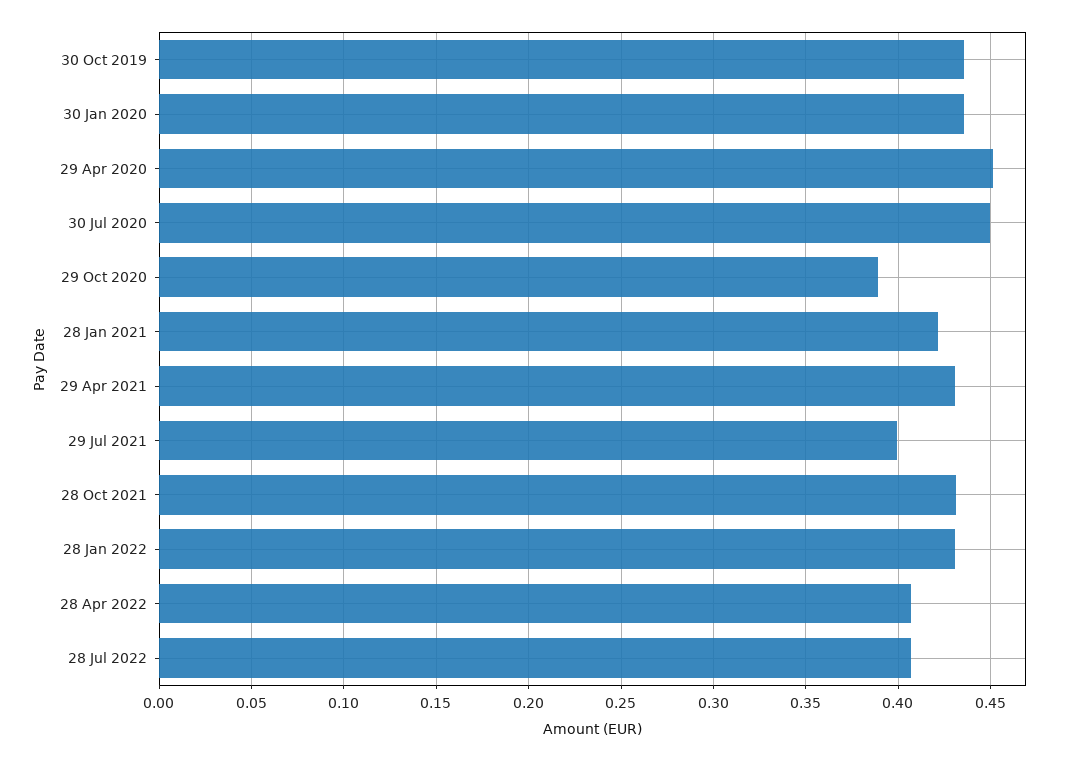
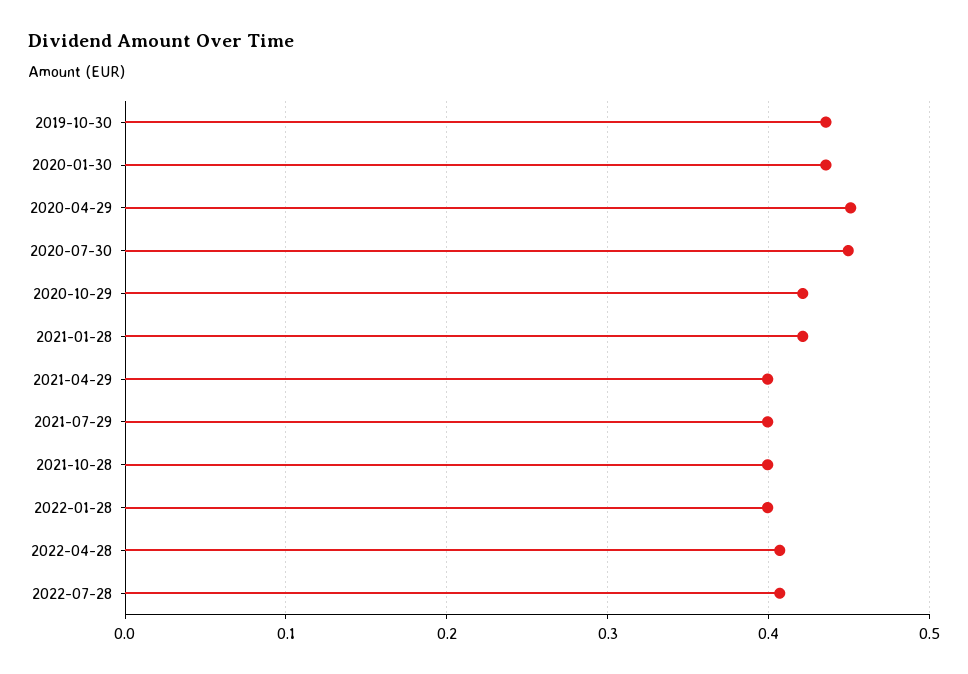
  {
    "30 Oct 2019": 0.435,
    "30 Jan 2020": 0.435,
    "29 Apr 2020": 0.45,
    "30 Jul 2020": 0.45,
-   "29 Oct 2020": 0.39,
+   "29 Oct 2020": 0.42,
    "28 Jan 2021": 0.42,
-   "29 Apr 2021": 0.43,
+   "29 Apr 2021": 0.4,
    "29 Jul 2021": 0.4,
-   "28 Oct 2021": 0.43,
+   "28 Oct 2021": 0.4,
-   "28 Jan 2022": 0.43,
+   "28 Jan 2022": 0.4,
    "28 Apr 2022": 0.405,
    "28 Jul 2022": 0.405
  }

